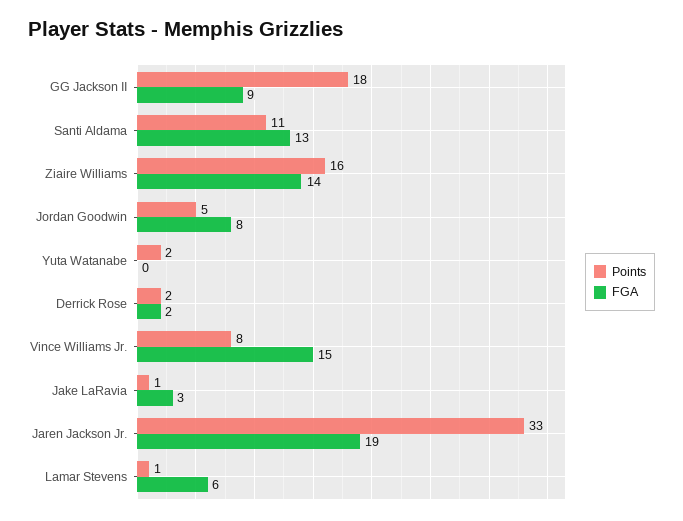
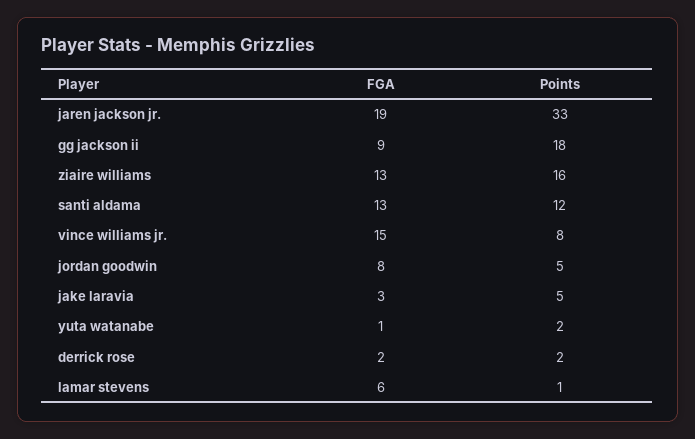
  {
    "Points": {
      "GG Jackson II": 18,
-     "Santi Aldama": 11,
+     "Santi Aldama": 12,
      "Ziaire Williams": 16,
      "Jordan Goodwin": 5,
      "Yuta Watanabe": 2,
      "Derrick Rose": 2,
      "Vince Williams Jr.": 8,
-     "Jake LaRavia": 1,
+     "Jake LaRavia": 5,
      "Jaren Jackson Jr.": 33,
      "Lamar Stevens": 1
    },
    "FGA": {
      "GG Jackson II": 9,
      "Santi Aldama": 13,
-     "Ziaire Williams": 14,
+     "Ziaire Williams": 13,
      "Jordan Goodwin": 8,
-     "Yuta Watanabe": 0,
+     "Yuta Watanabe": 1,
      "Derrick Rose": 2,
      "Vince Williams Jr.": 15,
      "Jake LaRavia": 3,
      "Jaren Jackson Jr.": 19,
      "Lamar Stevens": 6
    }
  }

